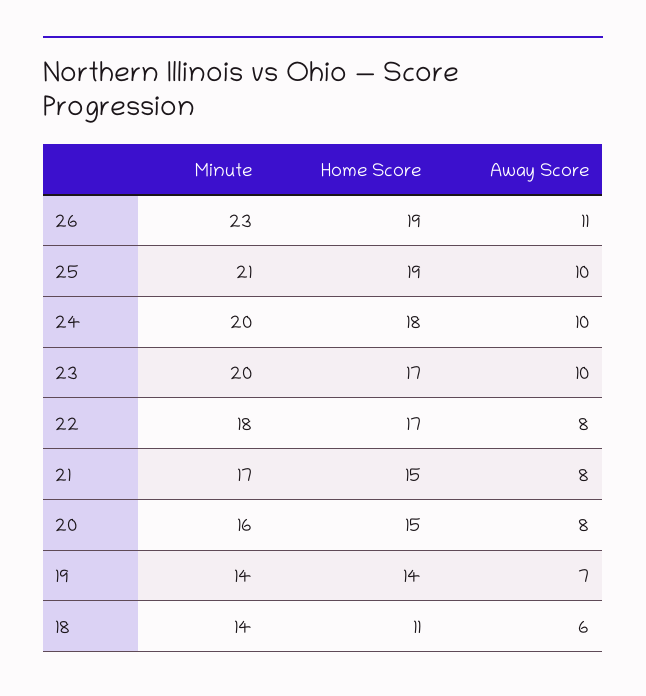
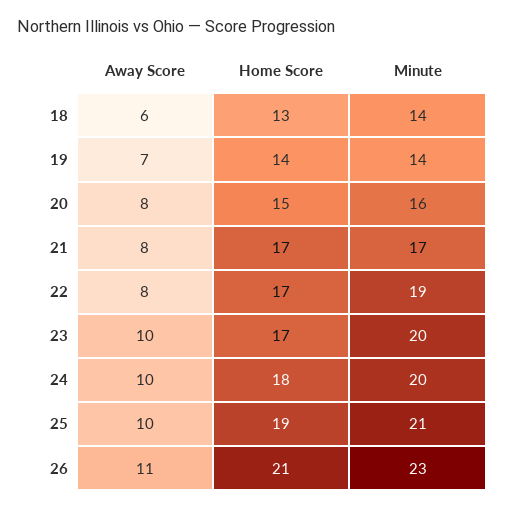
  {
    "Minute": {
      "26": 23,
      "25": 21,
      "24": 20,
      "23": 20,
-     "22": 18,
+     "22": 19,
      "21": 17,
      "20": 16,
      "19": 14,
      "18": 14
    },
    "Home Score": {
-     "26": 19,
+     "26": 21,
      "25": 19,
      "24": 18,
      "23": 17,
      "22": 17,
-     "21": 15,
+     "21": 17,
      "20": 15,
      "19": 14,
-     "18": 11
+     "18": 13
    },
    "Away Score": {
      "26": 11,
      "25": 10,
      "24": 10,
      "23": 10,
      "22": 8,
      "21": 8,
      "20": 8,
      "19": 7,
      "18": 6
    }
  }

